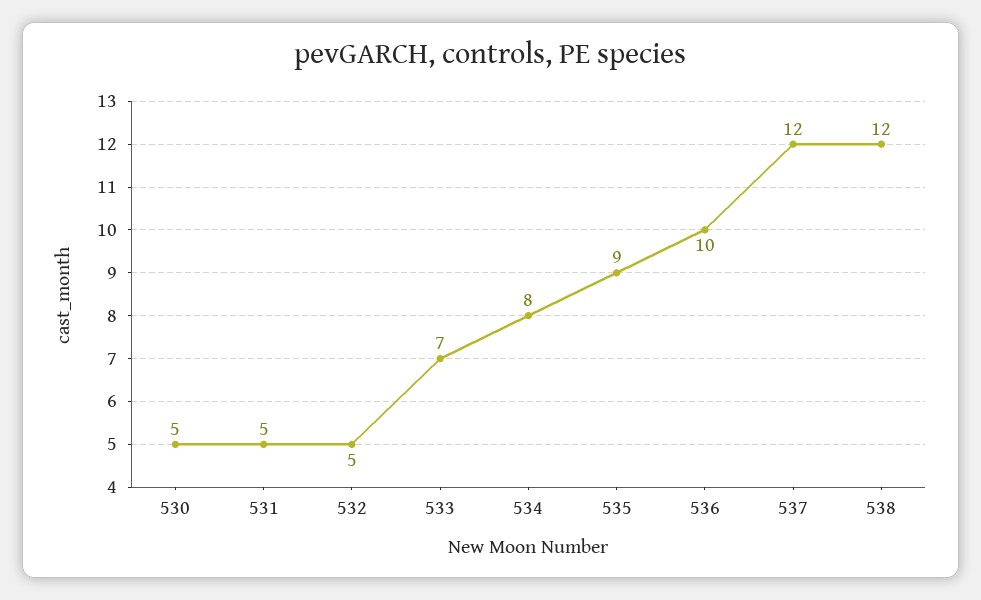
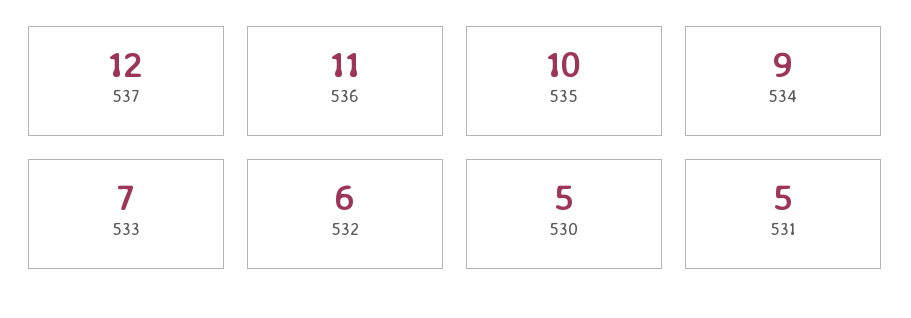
  {
    "530": 5,
    "531": 5,
-   "532": 5,
+   "532": 6,
    "533": 7,
-   "534": 8,
+   "534": 9,
-   "535": 9,
+   "535": 10,
-   "536": 10,
+   "536": 11,
-   "537": 12,
+   "537": 12
-   "538": 12
  }

